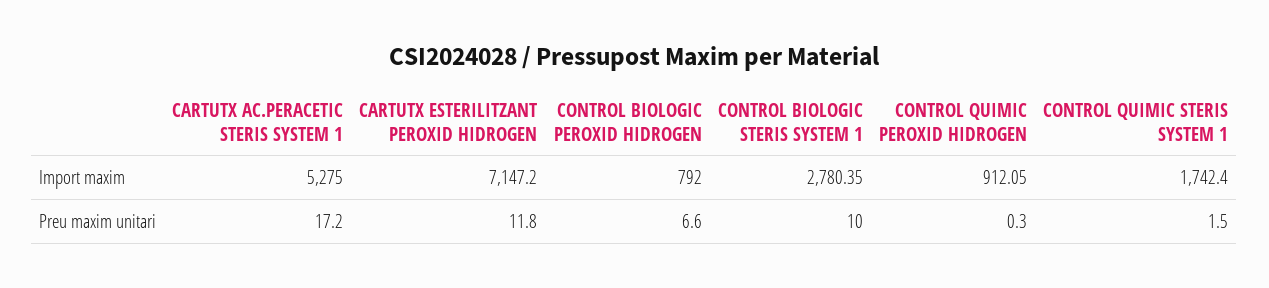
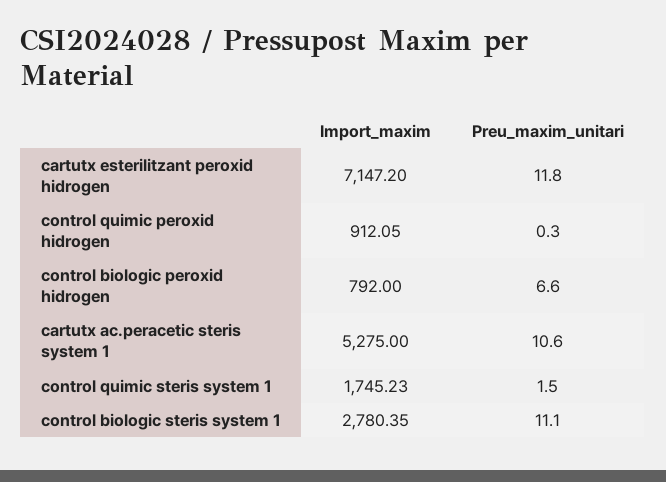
  {
    "CARTUTX AC.PERACETIC STERIS SYSTEM 1": {
      "Import maxim": 5275,
-     "Preu maxim unitari": 17.2
+     "Preu maxim unitari": 10.6
    },
    "CARTUTX ESTERILITZANT PEROXID HIDROGEN": {
      "Import maxim": 7147.2,
      "Preu maxim unitari": 11.8
    },
    "CONTROL BIOLOGIC PEROXID HIDROGEN": {
      "Import maxim": 792,
      "Preu maxim unitari": 6.6
    },
    "CONTROL BIOLOGIC STERIS SYSTEM 1": {
      "Import maxim": 2780.35,
-     "Preu maxim unitari": 10
+     "Preu maxim unitari": 11.1
    },
    "CONTROL QUIMIC PEROXID HIDROGEN": {
      "Import maxim": 912.05,
      "Preu maxim unitari": 0.3
    },
    "CONTROL QUIMIC STERIS SYSTEM 1": {
-     "Import maxim": 1742.4,
+     "Import maxim": 1745.23,
      "Preu maxim unitari": 1.5
    }
  }

